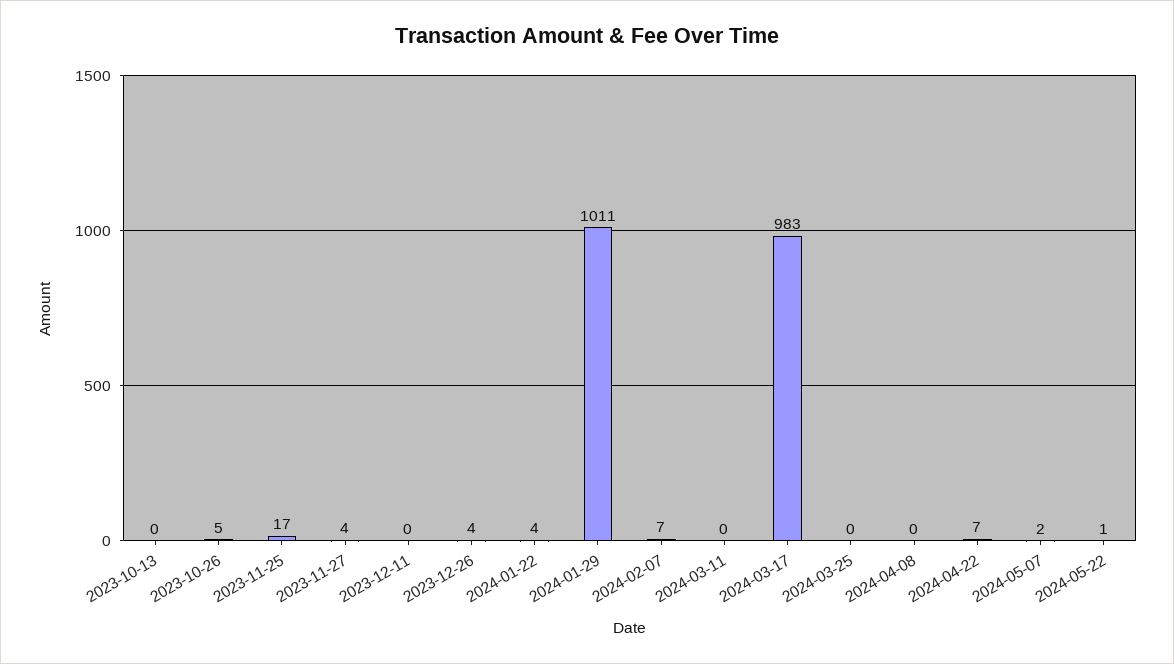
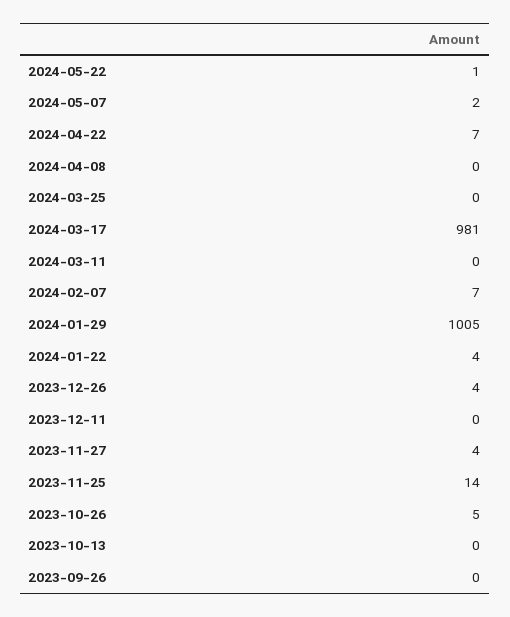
  {
    "2023-10-13": 0,
    "2023-10-26": 5,
-   "2023-11-25": 17,
+   "2023-11-25": 14,
    "2023-11-27": 4,
    "2023-12-11": 0,
    "2023-12-26": 4,
    "2024-01-22": 4,
-   "2024-01-29": 1011,
+   "2024-01-29": 1005,
    "2024-02-07": 7,
    "2024-03-11": 0,
-   "2024-03-17": 983,
+   "2024-03-17": 981,
    "2024-03-25": 0,
    "2024-04-08": 0,
    "2024-04-22": 7,
    "2024-05-07": 2,
-   "2024-05-22": 1
+   "2024-05-22": 1,
+   "2023-09-26": 0
  }

